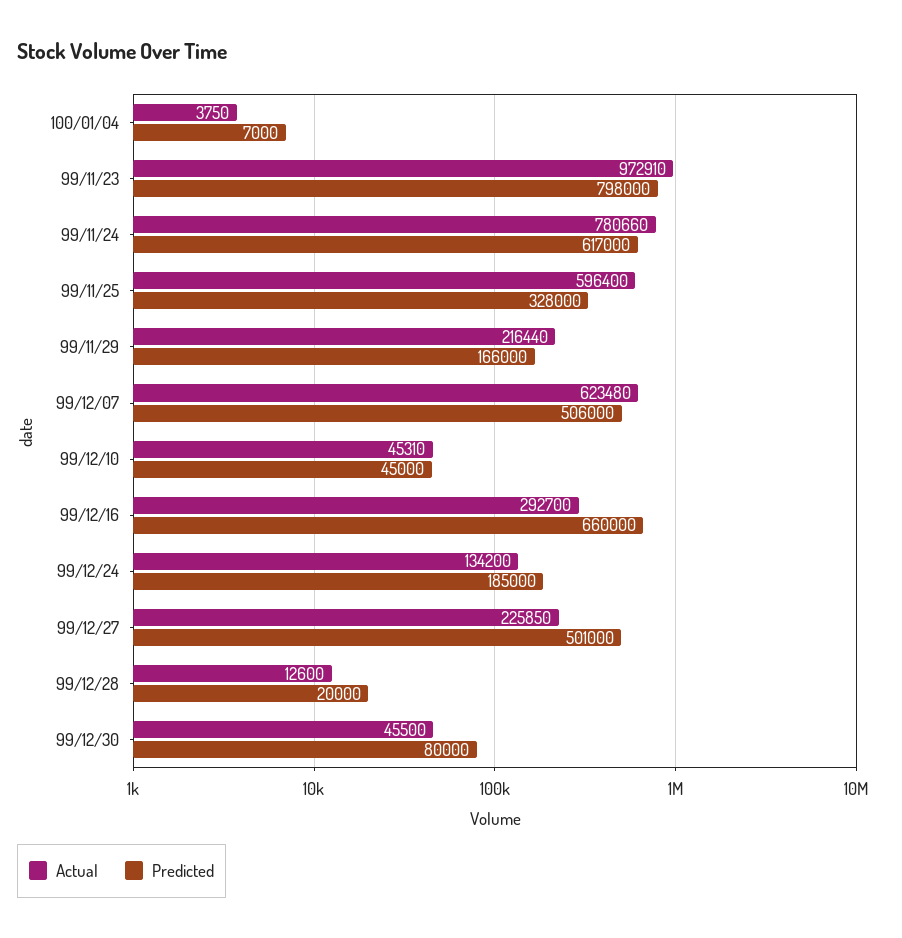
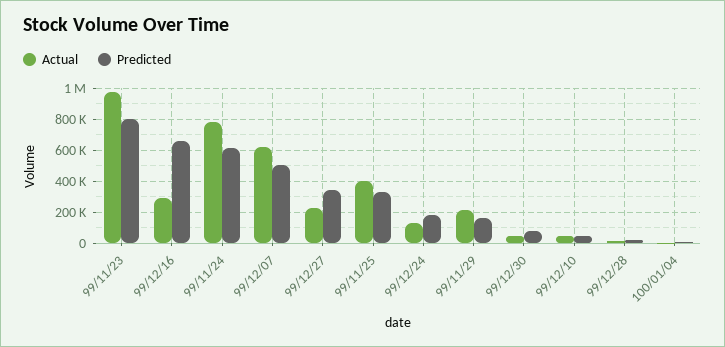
  {
    "Actual": {
      "100/01/04": 3750,
      "99/11/23": 972910,
      "99/11/24": 780660,
-     "99/11/25": 596400,
+     "99/11/25": 400000,
      "99/11/29": 216440,
      "99/12/07": 623480,
      "99/12/10": 45310,
      "99/12/16": 292700,
      "99/12/24": 134200,
      "99/12/27": 225850,
      "99/12/28": 12600,
      "99/12/30": 45500
    },
    "Predicted": {
      "100/01/04": 7000,
      "99/11/23": 798000,
      "99/11/24": 617000,
      "99/11/25": 328000,
      "99/11/29": 166000,
      "99/12/07": 506000,
      "99/12/10": 45000,
      "99/12/16": 660000,
      "99/12/24": 185000,
-     "99/12/27": 501000,
+     "99/12/27": 350000,
      "99/12/28": 20000,
      "99/12/30": 80000
    }
  }

